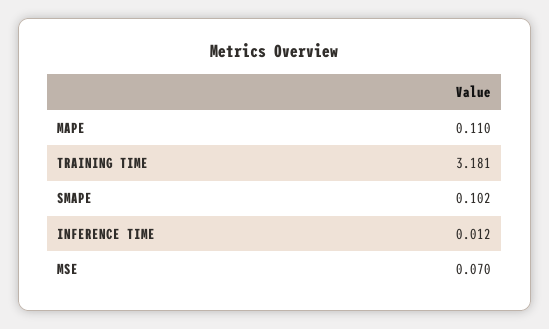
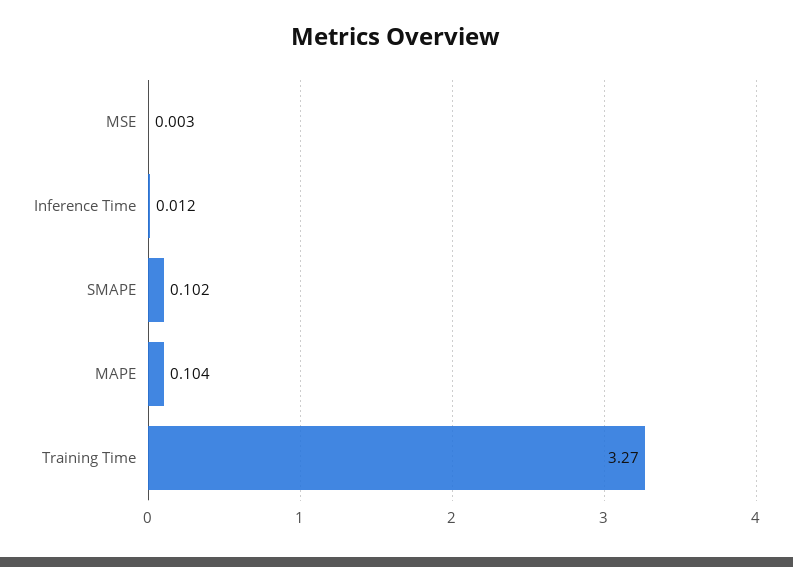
  {
-   "MAPE": 0.11,
+   "MAPE": 0.104,
-   "TRAINING TIME": 3.181,
+   "TRAINING TIME": 3.27,
    "SMAPE": 0.102,
    "INFERENCE TIME": 0.012,
-   "MSE": 0.07
+   "MSE": 0.003
  }

